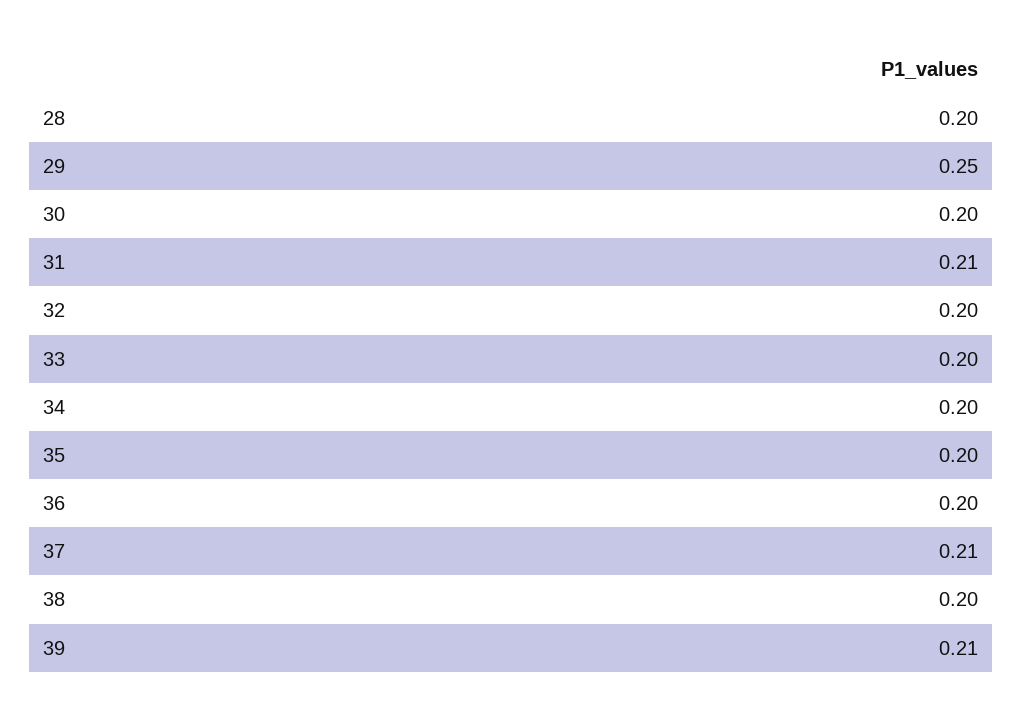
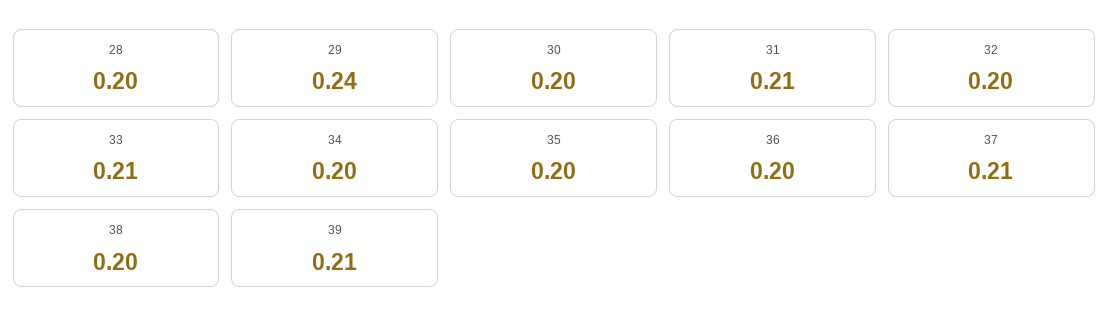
  {
    "28": 0.2,
-   "29": 0.25,
+   "29": 0.24,
    "30": 0.2,
    "31": 0.21,
    "32": 0.2,
-   "33": 0.2,
+   "33": 0.21,
    "34": 0.2,
    "35": 0.2,
    "36": 0.2,
    "37": 0.21,
    "38": 0.2,
    "39": 0.21
  }

